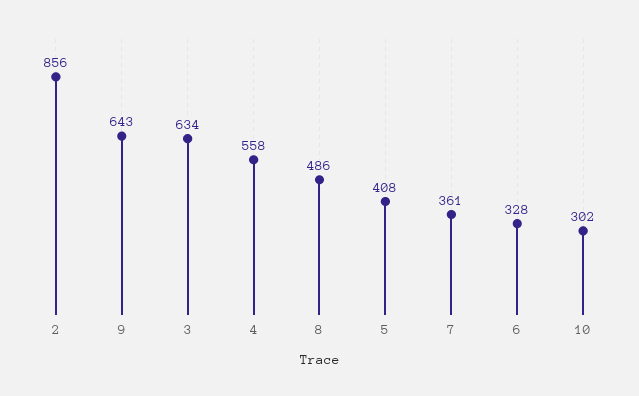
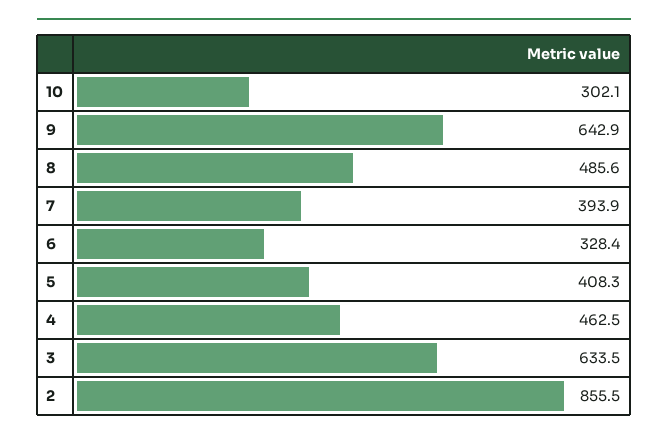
  {
    "2": 855.5,
    "9": 642.9,
    "3": 633.5,
-   "4": 558,
+   "4": 462.5,
    "8": 485.6,
    "5": 408.3,
-   "7": 361,
+   "7": 393.9,
    "6": 328.4,
    "10": 302.1
  }

